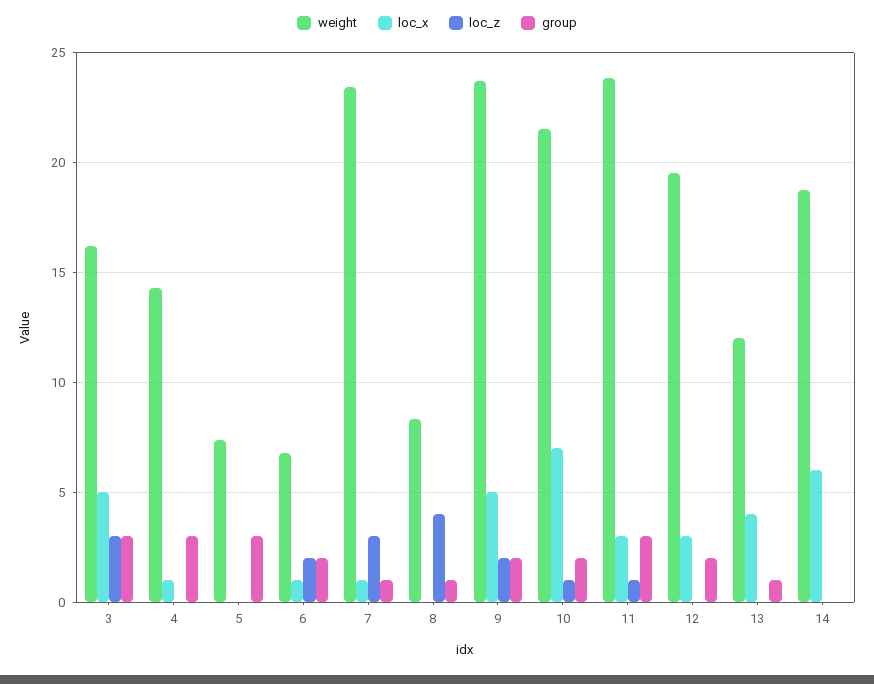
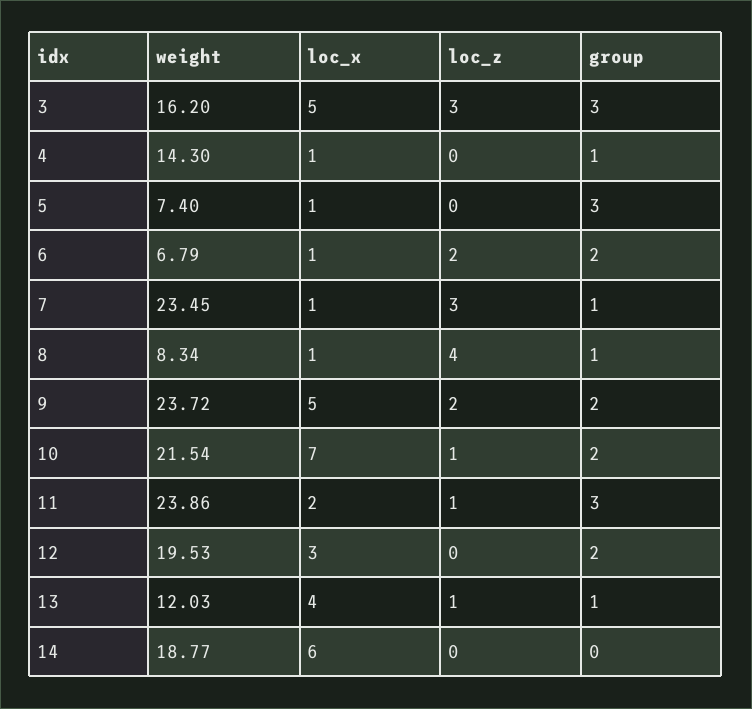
  {
    "weight": {
      "3": 16.2,
      "4": 14.3,
      "5": 7.4,
      "6": 6.79,
      "7": 23.45,
      "8": 8.34,
      "9": 23.72,
      "10": 21.54,
      "11": 23.86,
      "12": 19.53,
      "13": 12.03,
      "14": 18.77
    },
    "loc_x": {
      "3": 5,
      "4": 1,
-     "5": 0,
+     "5": 1,
      "6": 1,
      "7": 1,
-     "8": 0,
+     "8": 1,
      "9": 5,
      "10": 7,
-     "11": 3,
+     "11": 2,
      "12": 3,
      "13": 4,
      "14": 6
    },
    "loc_z": {
      "3": 3,
      "4": 0,
      "5": 0,
      "6": 2,
      "7": 3,
      "8": 4,
      "9": 2,
      "10": 1,
      "11": 1,
      "12": 0,
-     "13": 0,
+     "13": 1,
      "14": 0
    },
    "group": {
      "3": 3,
-     "4": 3,
+     "4": 1,
      "5": 3,
      "6": 2,
      "7": 1,
      "8": 1,
      "9": 2,
      "10": 2,
      "11": 3,
      "12": 2,
      "13": 1,
      "14": 0
    }
  }

